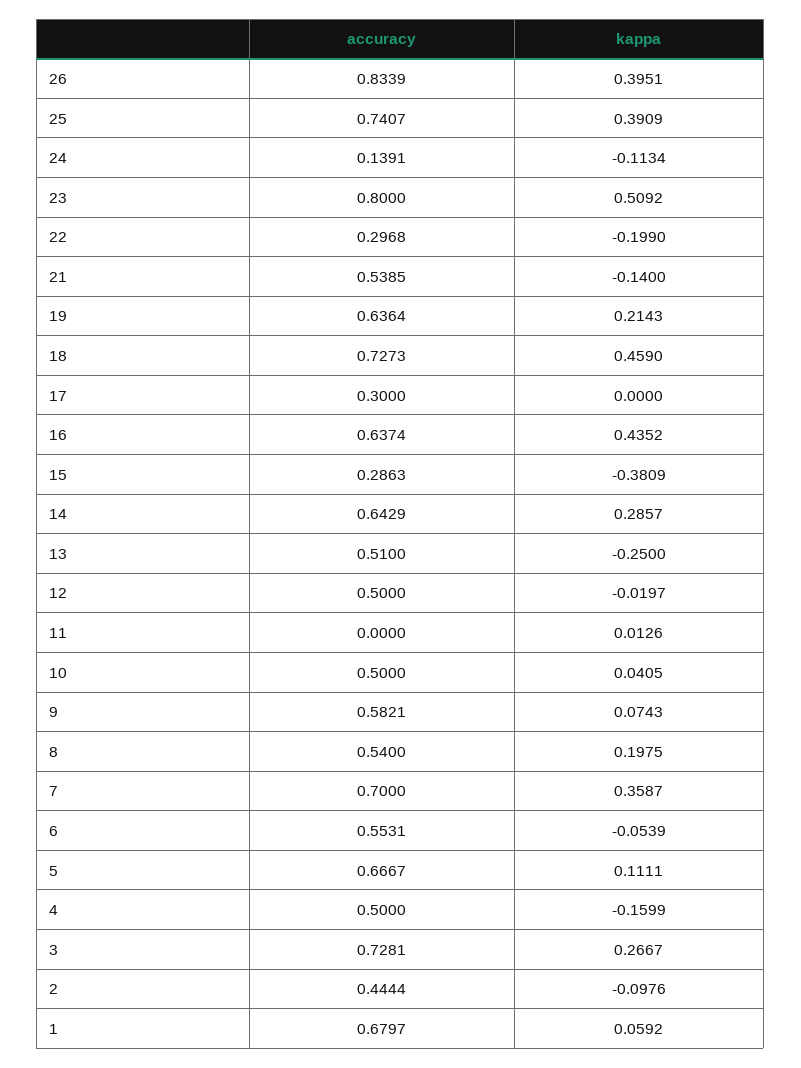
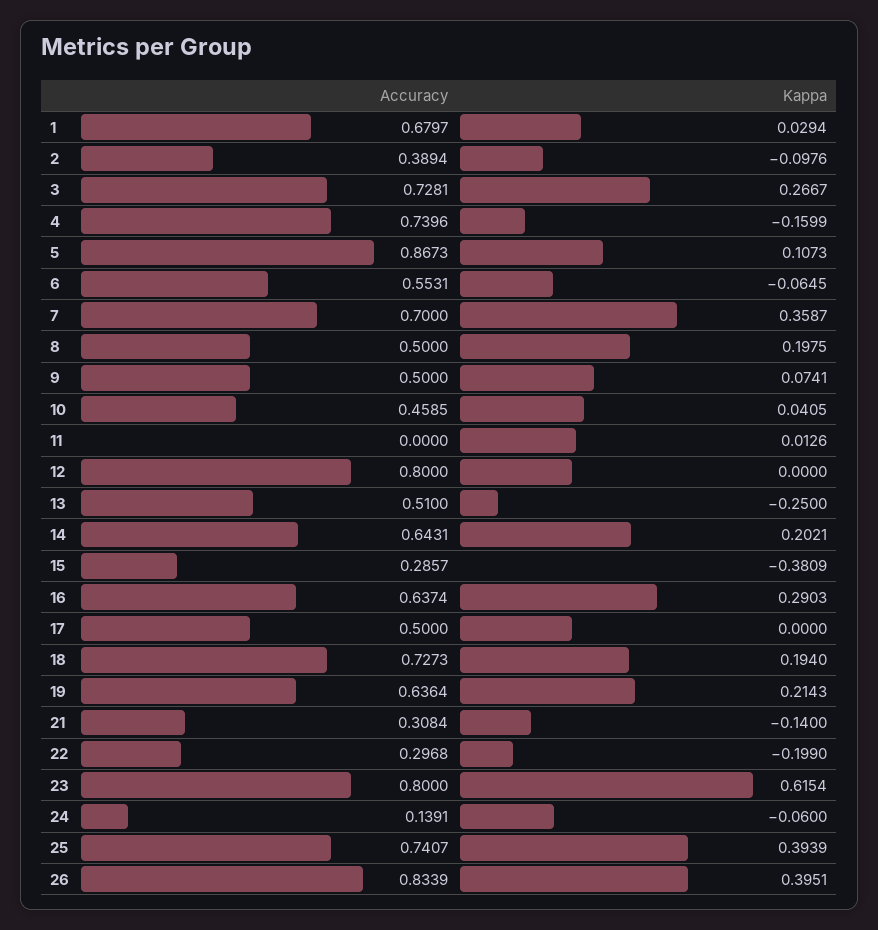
  {
    "accuracy": {
      "26": 0.8339,
      "25": 0.7407,
      "24": 0.1391,
      "23": 0.8,
      "22": 0.2968,
-     "21": 0.5385,
+     "21": 0.3084,
      "19": 0.6364,
      "18": 0.7273,
-     "17": 0.3,
+     "17": 0.5,
      "16": 0.6374,
-     "15": 0.2863,
+     "15": 0.2857,
-     "14": 0.6429,
+     "14": 0.6431,
      "13": 0.51,
-     "12": 0.5,
+     "12": 0.8,
      "11": 0,
-     "10": 0.5,
+     "10": 0.4585,
-     "9": 0.5821,
+     "9": 0.5,
-     "8": 0.54,
+     "8": 0.5,
      "7": 0.7,
      "6": 0.5531,
-     "5": 0.6667,
+     "5": 0.8673,
-     "4": 0.5,
+     "4": 0.7396,
      "3": 0.7281,
-     "2": 0.4444,
+     "2": 0.3894,
      "1": 0.6797
    },
    "kappa": {
      "26": 0.3951,
-     "25": 0.3909,
+     "25": 0.3939,
-     "24": -0.1134,
+     "24": -0.06,
-     "23": 0.5092,
+     "23": 0.6154,
      "22": -0.199,
      "21": -0.14,
      "19": 0.2143,
-     "18": 0.459,
+     "18": 0.194,
      "17": 0,
-     "16": 0.4352,
+     "16": 0.2903,
      "15": -0.3809,
-     "14": 0.2857,
+     "14": 0.2021,
      "13": -0.25,
-     "12": -0.0197,
+     "12": 0,
      "11": 0.0126,
      "10": 0.0405,
-     "9": 0.0743,
+     "9": 0.0741,
      "8": 0.1975,
      "7": 0.3587,
-     "6": -0.0539,
+     "6": -0.0645,
-     "5": 0.1111,
+     "5": 0.1073,
      "4": -0.1599,
      "3": 0.2667,
      "2": -0.0976,
-     "1": 0.0592
+     "1": 0.0294
    }
  }

